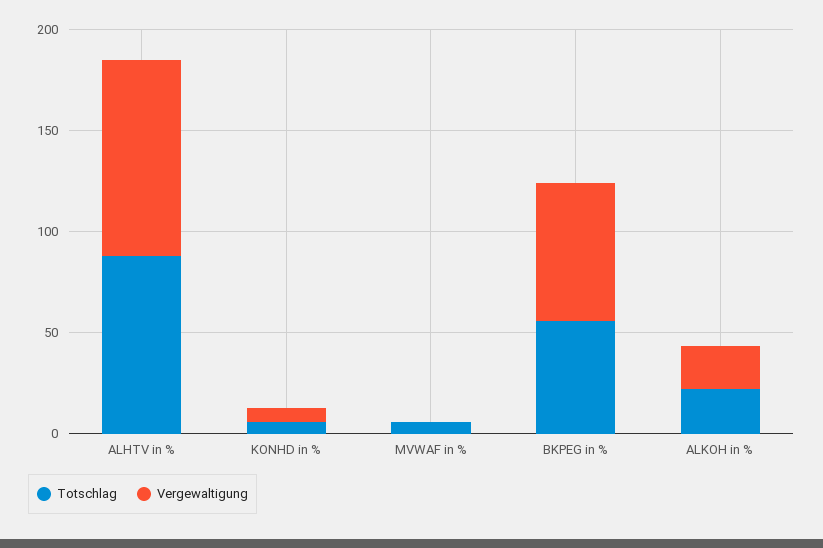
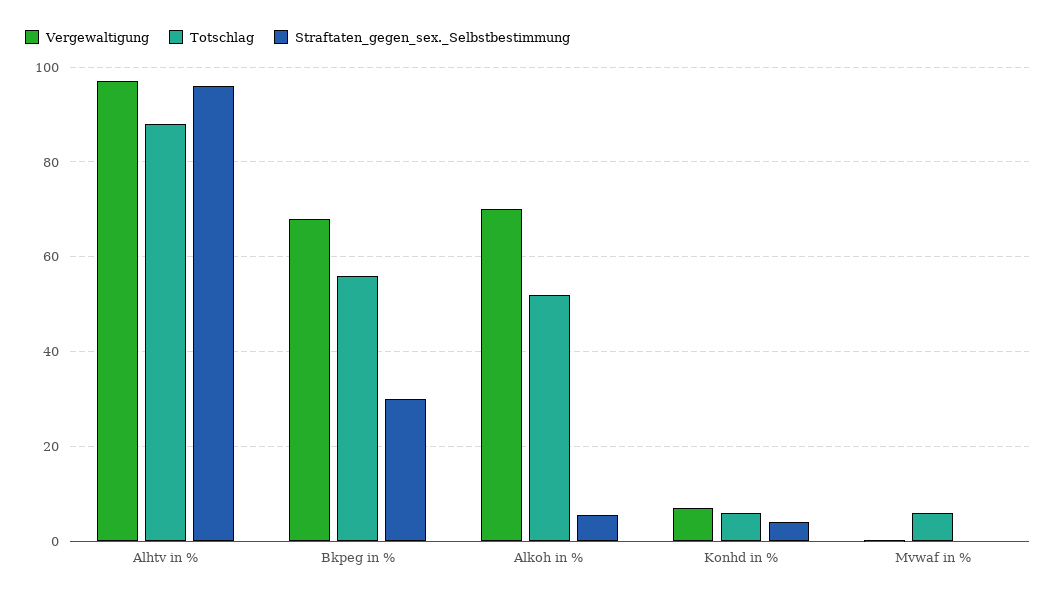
  {
    "Totschlag": {
      "ALHTV in %": 88,
      "KONHD in %": 6,
      "MVWAF in %": 6,
      "BKPEG in %": 56,
-     "ALKOH in %": 20
+     "ALKOH in %": 52
    },
    "Vergewaltigung": {
      "ALHTV in %": 98,
      "KONHD in %": 8,
      "MVWAF in %": 0,
      "BKPEG in %": 68,
-     "ALKOH in %": 20
+     "ALKOH in %": 70
-   }
+   },
+   "Straftaten_gegen_sex._Selbstbestimmung": {
+     "ALHTV in %": 96,
+     "BKPEG in %": 30,
+     "ALKOH in %": 6,
+     "KONHD in %": 4,
+     "MVWAF in %": 0
+   }
  }

